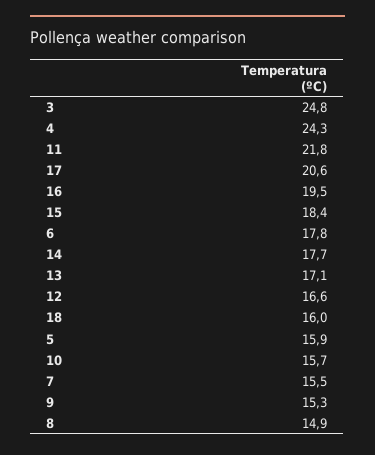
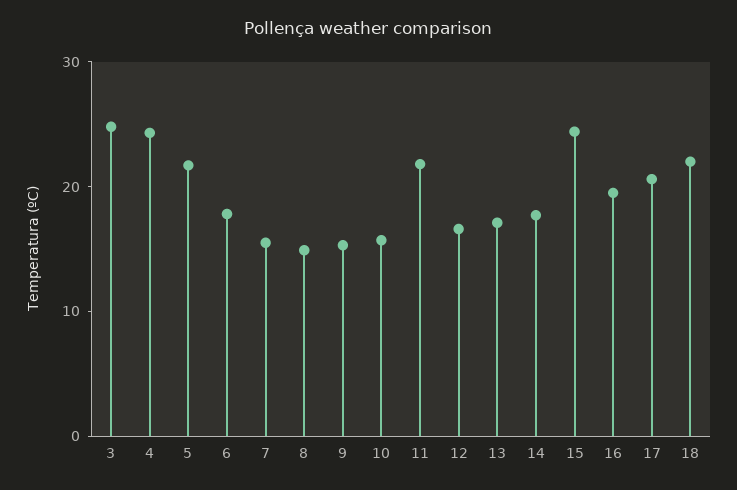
  {
    "3": 24.8,
    "4": 24.3,
    "11": 21.8,
    "17": 20.6,
    "16": 19.5,
-   "15": 18.4,
+   "15": 24,
    "6": 17.8,
    "14": 17.7,
    "13": 17.1,
    "12": 16.6,
-   "18": 16,
+   "18": 22,
-   "5": 15.9,
+   "5": 22,
    "10": 15.7,
    "7": 15.5,
    "9": 15.3,
    "8": 14.9
  }

